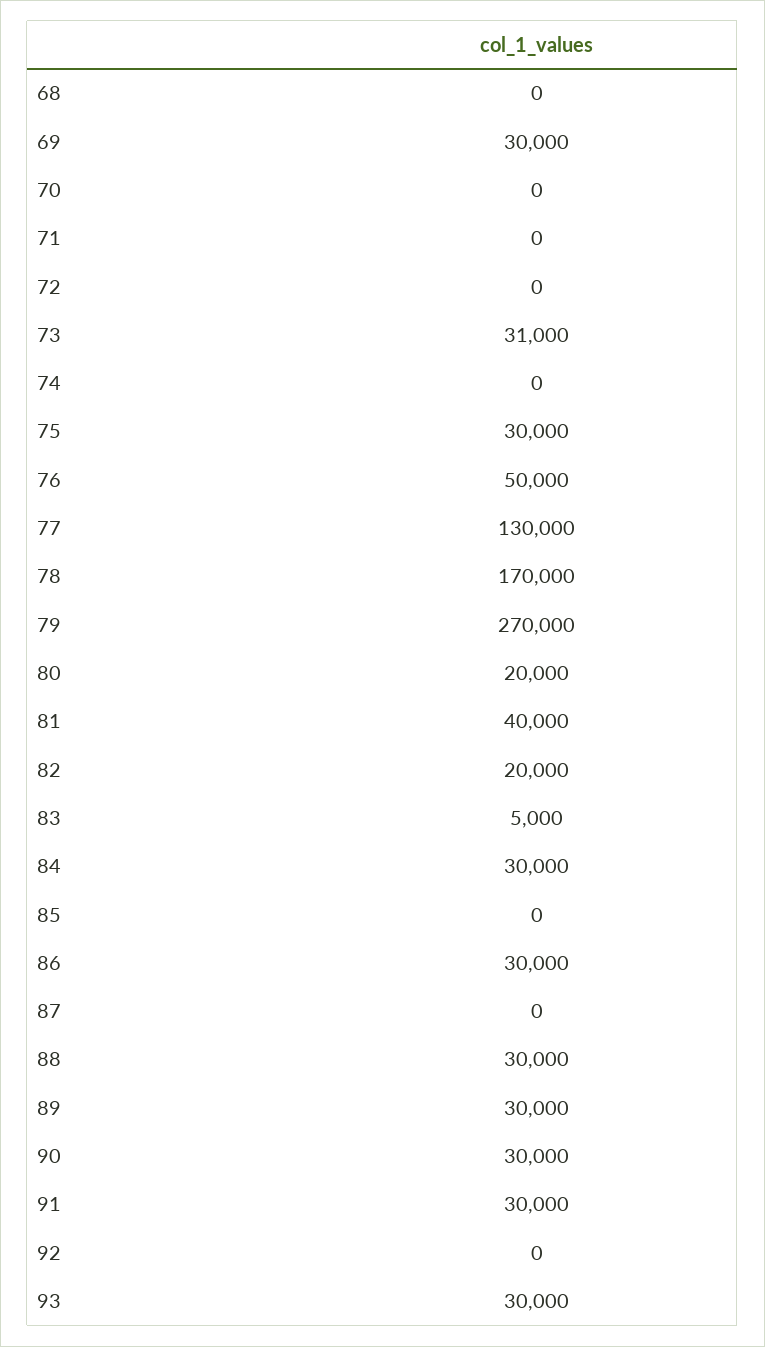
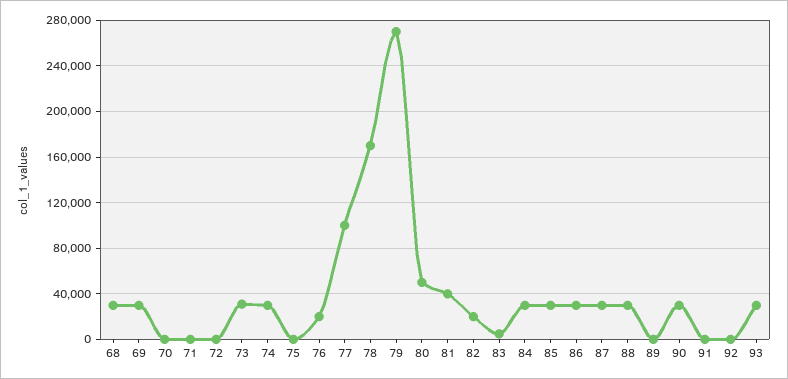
  {
-   "68": 0,
+   "68": 30000,
    "69": 30000,
    "70": 0,
    "71": 0,
    "72": 0,
    "73": 31000,
-   "74": 0,
+   "74": 30000,
-   "75": 30000,
+   "75": 0,
-   "76": 50000,
+   "76": 20000,
-   "77": 130000,
+   "77": 100000,
    "78": 170000,
    "79": 270000,
-   "80": 20000,
+   "80": 50000,
    "81": 40000,
    "82": 20000,
    "83": 5000,
    "84": 30000,
-   "85": 0,
+   "85": 30000,
    "86": 30000,
-   "87": 0,
+   "87": 30000,
    "88": 30000,
-   "89": 30000,
+   "89": 0,
    "90": 30000,
-   "91": 30000,
+   "91": 0,
    "92": 0,
    "93": 30000
  }

